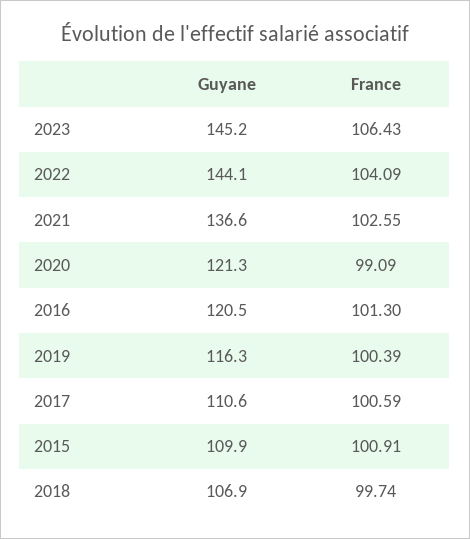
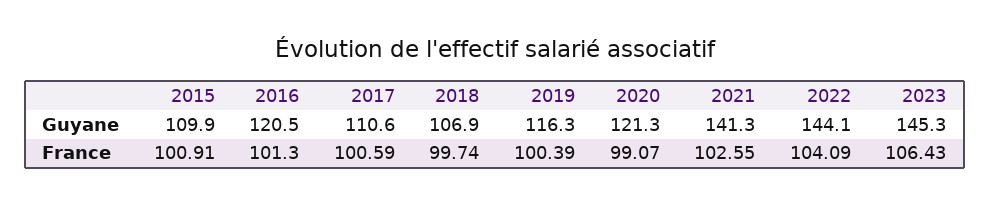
  {
    "Guyane": {
-     "2023": 145.2,
+     "2023": 145.3,
      "2022": 144.1,
-     "2021": 136.6,
+     "2021": 141.3,
      "2020": 121.3,
      "2016": 120.5,
      "2019": 116.3,
      "2017": 110.6,
      "2015": 109.9,
      "2018": 106.9
    },
    "France": {
      "2023": 106.43,
      "2022": 104.09,
      "2021": 102.55,
-     "2020": 99.09,
+     "2020": 99.07,
      "2016": 101.3,
      "2019": 100.39,
      "2017": 100.59,
      "2015": 100.91,
      "2018": 99.74
    }
  }

